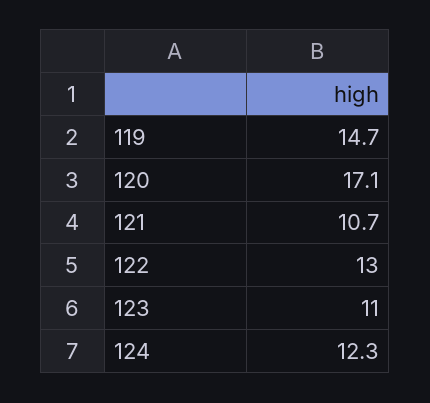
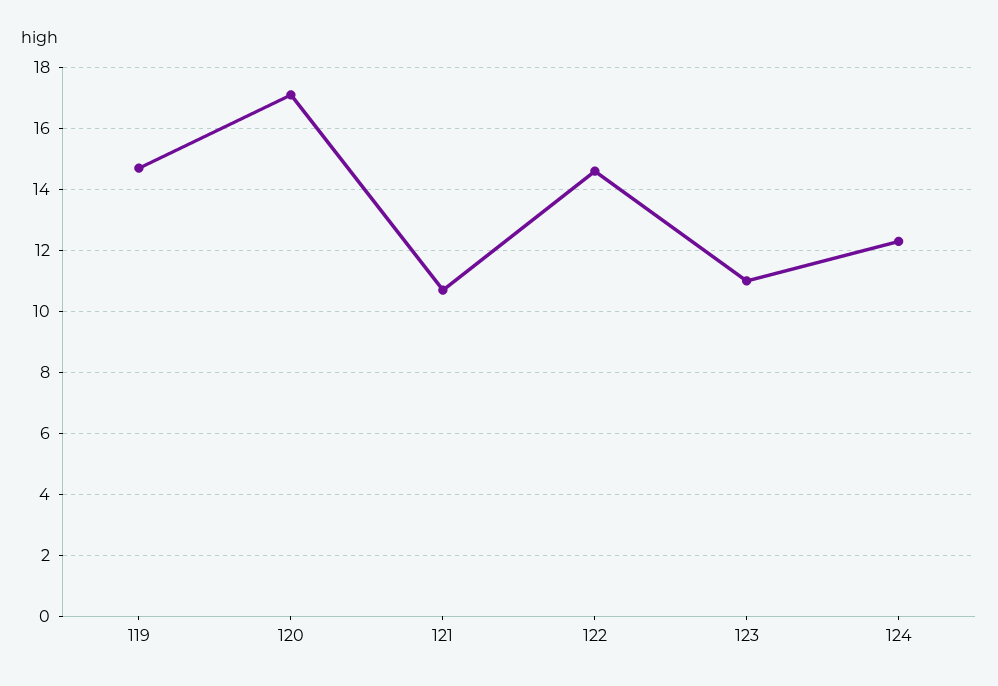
  {
    "119": 14.7,
    "120": 17.1,
    "121": 10.7,
-   "122": 13,
+   "122": 14.5,
    "123": 11,
    "124": 12.3
  }

